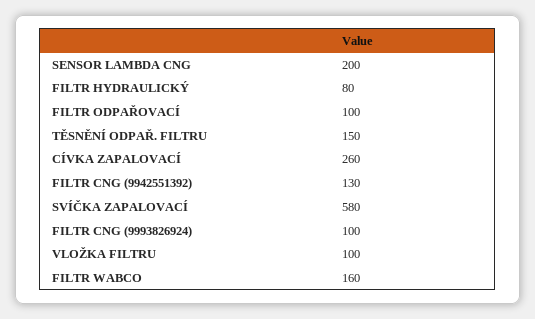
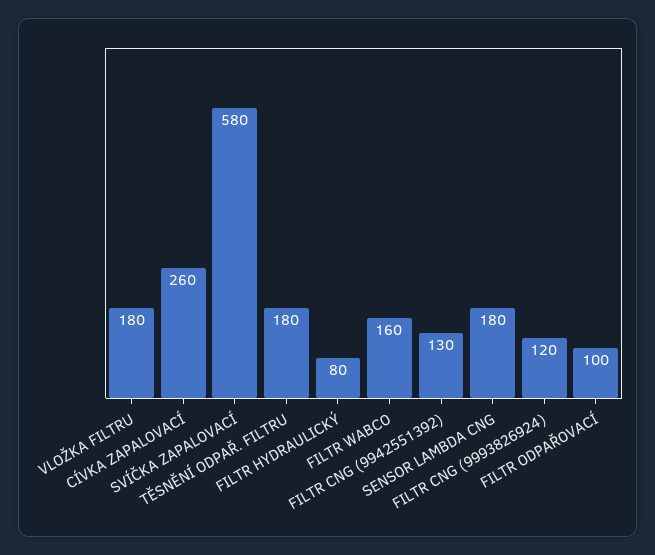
  {
-   "SENSOR LAMBDA CNG": 200,
+   "SENSOR LAMBDA CNG": 180,
    "FILTR HYDRAULICKÝ": 80,
    "FILTR ODPAŘOVACÍ": 100,
-   "TĚSNĚNÍ ODPAŘ. FILTRU": 150,
+   "TĚSNĚNÍ ODPAŘ. FILTRU": 180,
    "CÍVKA ZAPALOVACÍ": 260,
    "FILTR CNG (9942551392)": 130,
    "SVÍČKA ZAPALOVACÍ": 580,
-   "FILTR CNG (9993826924)": 100,
+   "FILTR CNG (9993826924)": 120,
-   "VLOŽKA FILTRU": 100,
+   "VLOŽKA FILTRU": 180,
    "FILTR WABCO": 160
  }

